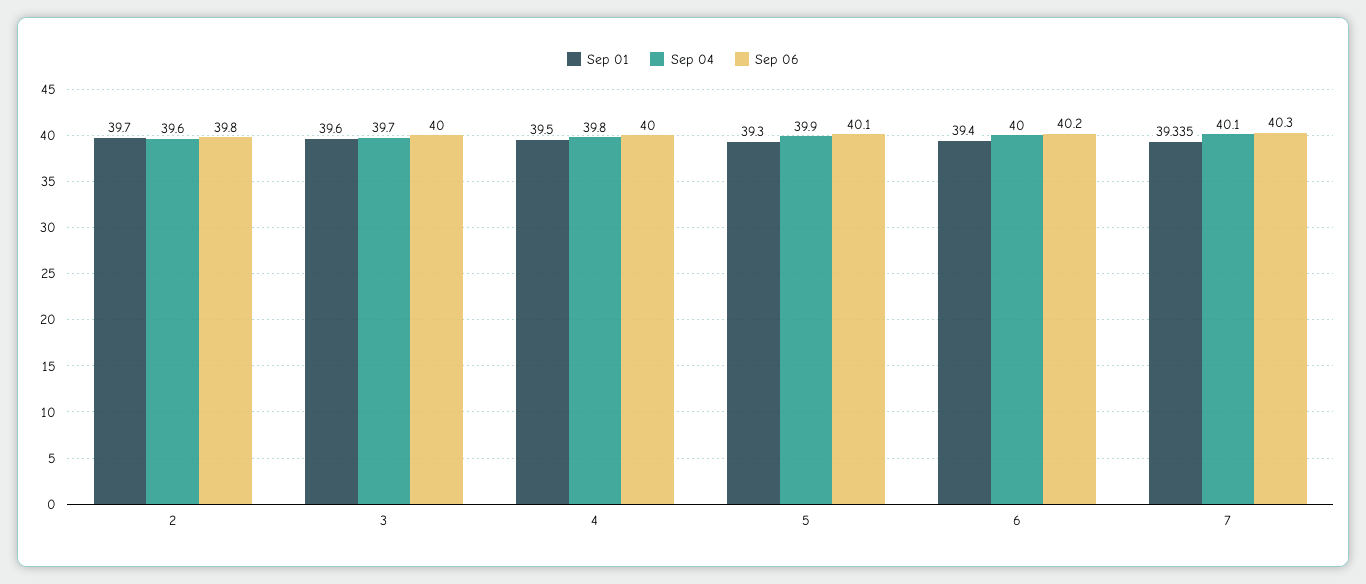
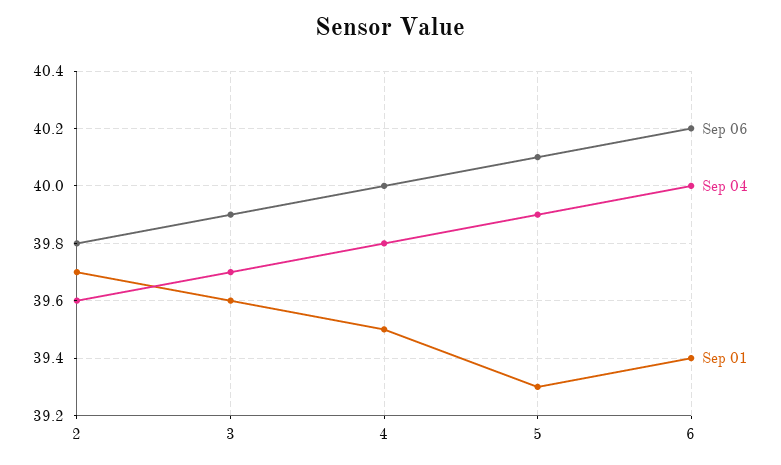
  {
    "Sep 01": {
      "2": 39.7,
      "3": 39.6,
      "4": 39.5,
      "5": 39.3,
-     "6": 39.4,
+     "6": 39.4
-     "7": 39.335
    },
    "Sep 04": {
      "2": 39.6,
      "3": 39.7,
      "4": 39.8,
      "5": 39.9,
-     "6": 40,
+     "6": 40
-     "7": 40.1
    },
    "Sep 06": {
      "2": 39.8,
-     "3": 40,
+     "3": 39.9,
      "4": 40,
      "5": 40.1,
-     "6": 40.2,
+     "6": 40.2
-     "7": 40.3
    }
  }

